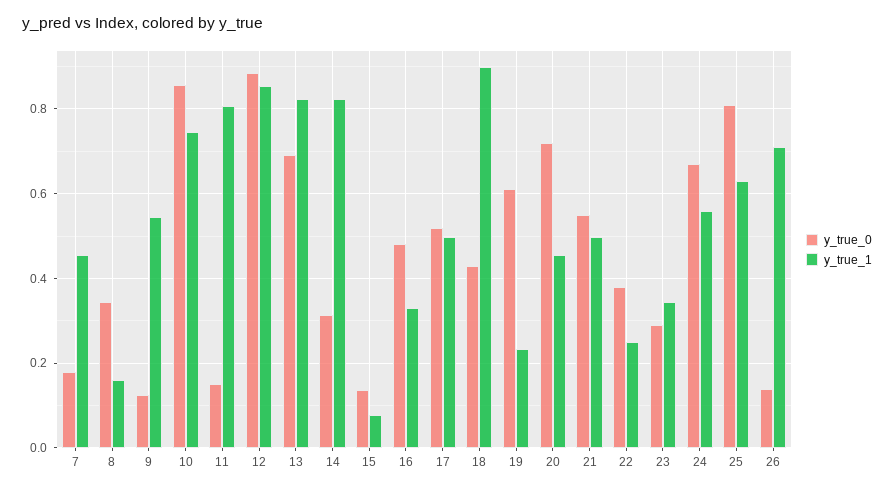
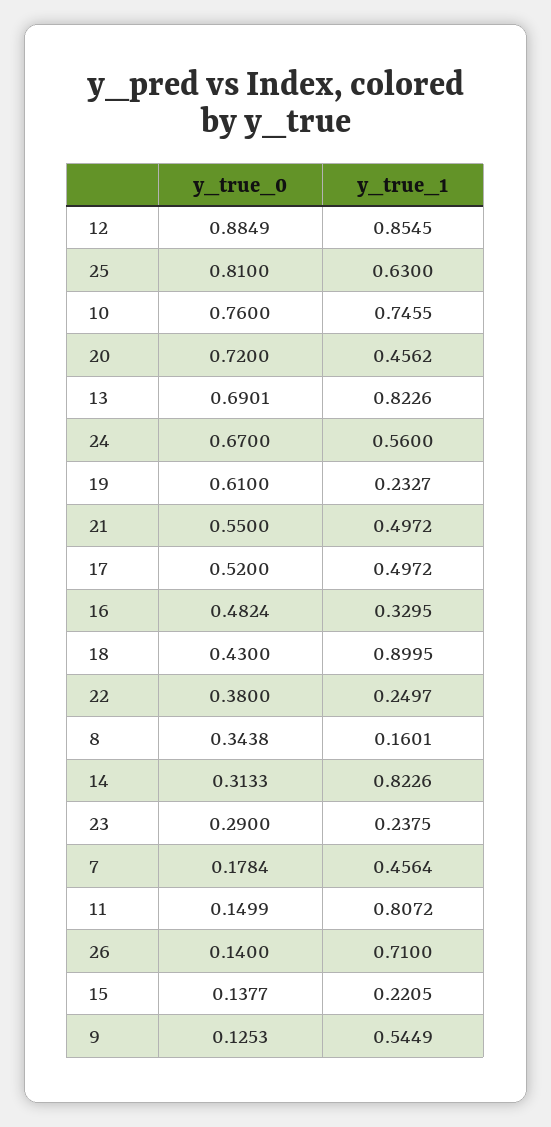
  {
    "y_true_0": {
      "7": 0.1784,
      "8": 0.3438,
      "9": 0.1253,
-     "10": 0.86,
+     "10": 0.76,
      "11": 0.1499,
      "12": 0.8849,
      "13": 0.6901,
      "14": 0.3133,
      "15": 0.1377,
      "16": 0.4824,
      "17": 0.52,
      "18": 0.43,
      "19": 0.61,
      "20": 0.72,
      "21": 0.55,
      "22": 0.38,
      "23": 0.29,
      "24": 0.67,
      "25": 0.81,
      "26": 0.14
    },
    "y_true_1": {
      "7": 0.4564,
      "8": 0.1601,
      "9": 0.5449,
      "10": 0.7455,
      "11": 0.8072,
      "12": 0.8545,
      "13": 0.8226,
      "14": 0.8226,
-     "15": 0.08,
+     "15": 0.2205,
      "16": 0.3295,
      "17": 0.4972,
      "18": 0.8995,
      "19": 0.2327,
      "20": 0.4562,
      "21": 0.4972,
      "22": 0.2497,
-     "23": 0.34,
+     "23": 0.2375,
      "24": 0.56,
      "25": 0.63,
      "26": 0.71
    }
  }

